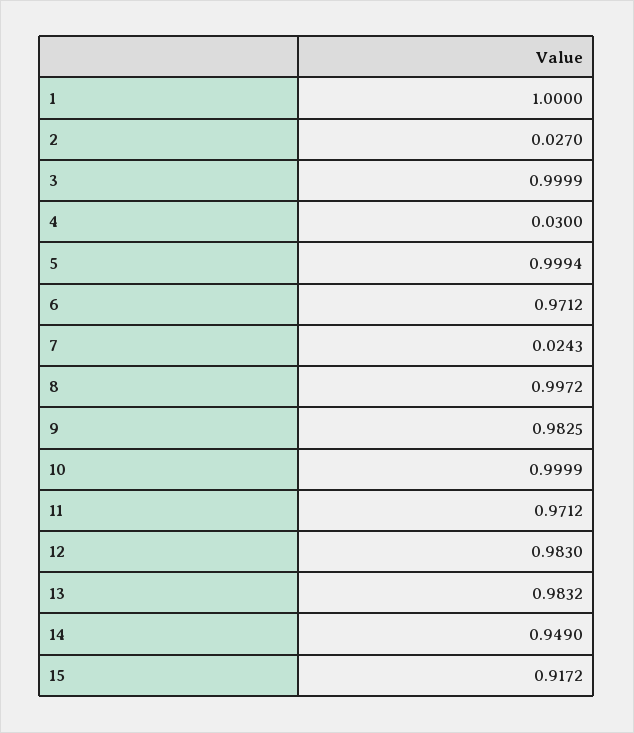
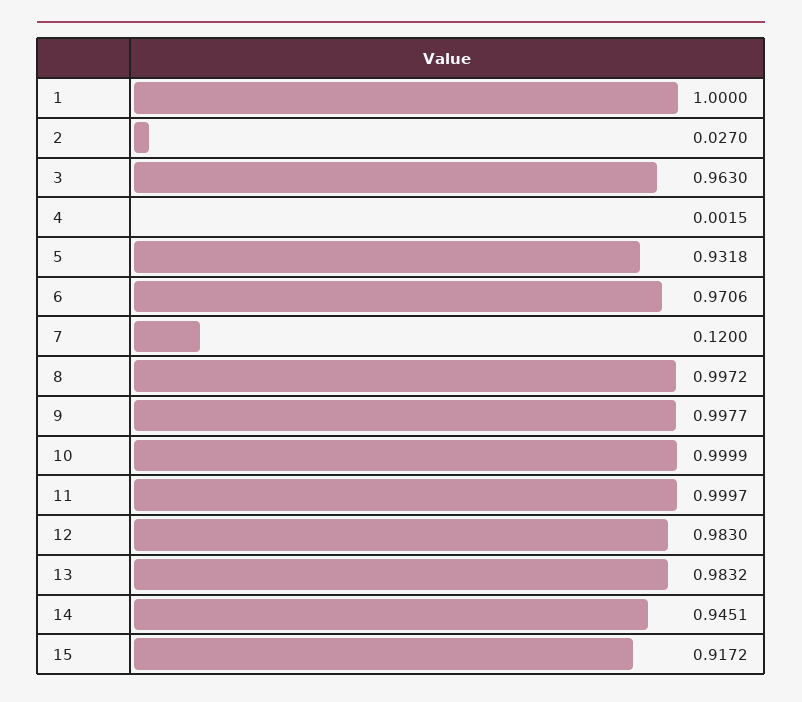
  {
    "1": 1,
    "2": 0.027,
-   "3": 0.9999,
+   "3": 0.963,
-   "4": 0.03,
+   "4": 0.0015,
-   "5": 0.9994,
+   "5": 0.9318,
-   "6": 0.9712,
+   "6": 0.9706,
-   "7": 0.0243,
+   "7": 0.12,
    "8": 0.9972,
-   "9": 0.9825,
+   "9": 0.9977,
    "10": 0.9999,
-   "11": 0.9712,
+   "11": 0.9997,
    "12": 0.983,
    "13": 0.9832,
-   "14": 0.949,
+   "14": 0.9451,
    "15": 0.9172
  }

